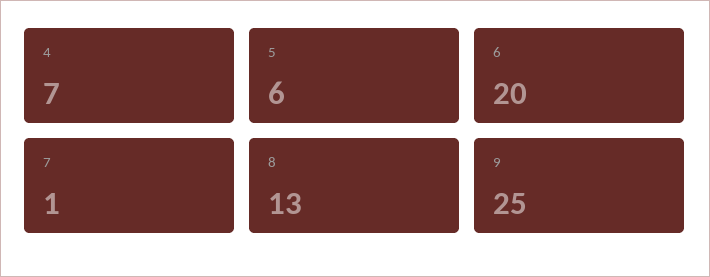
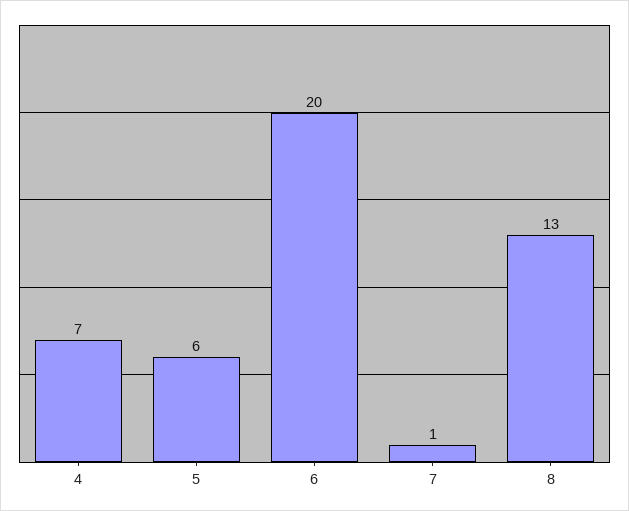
  {
    "4": 7,
    "5": 6,
    "6": 20,
    "7": 1,
-   "8": 13,
+   "8": 13
-   "9": 25
  }

